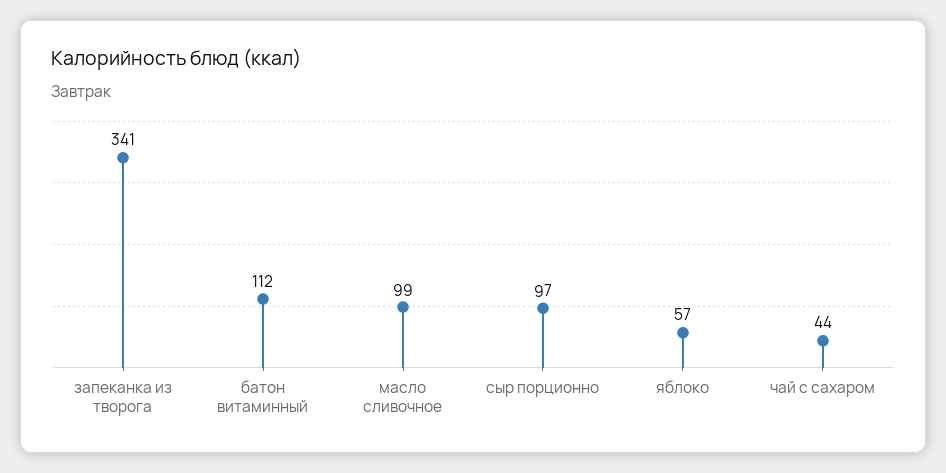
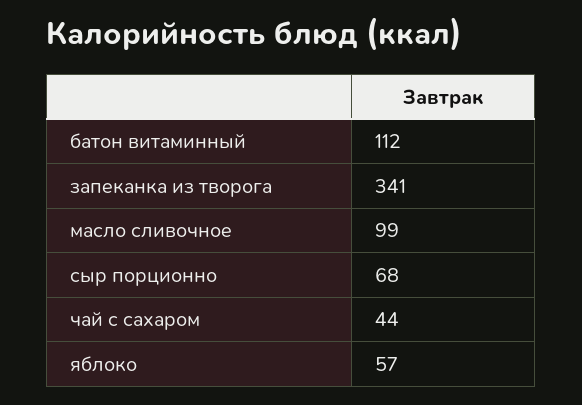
  {
    "запеканка из творога": 341,
    "батон витаминный": 112,
    "масло сливочное": 99,
-   "сыр порционно": 97,
+   "сыр порционно": 68,
    "яблоко": 57,
    "чай с сахаром": 44
  }

